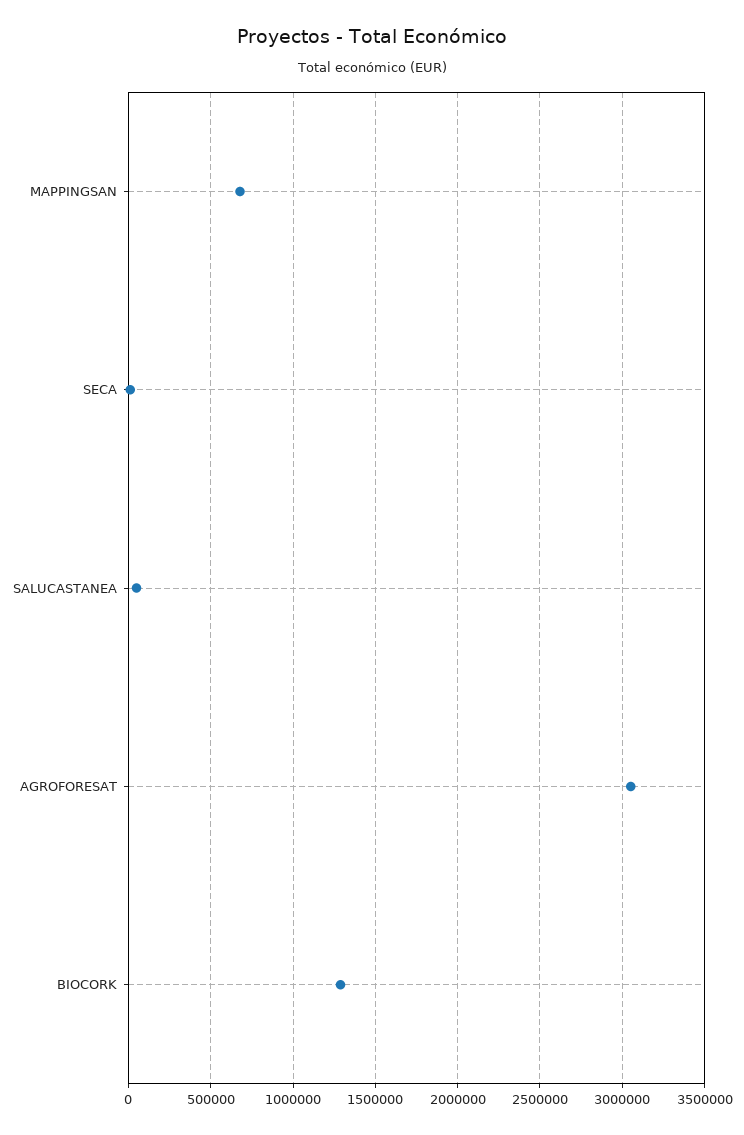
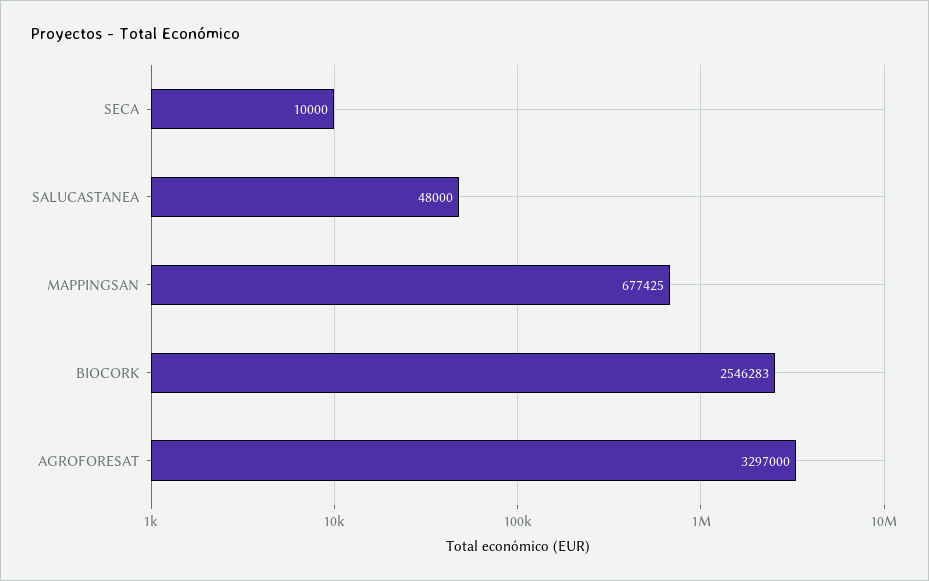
  {
    "MAPPINGSAN": 677425,
    "SECA": 10000,
    "SALUCASTANEA": 48000,
-   "AGROFORESAT": 3050000,
+   "AGROFORESAT": 3297000,
-   "BIOCORK": 1300000
+   "BIOCORK": 2546283
  }

